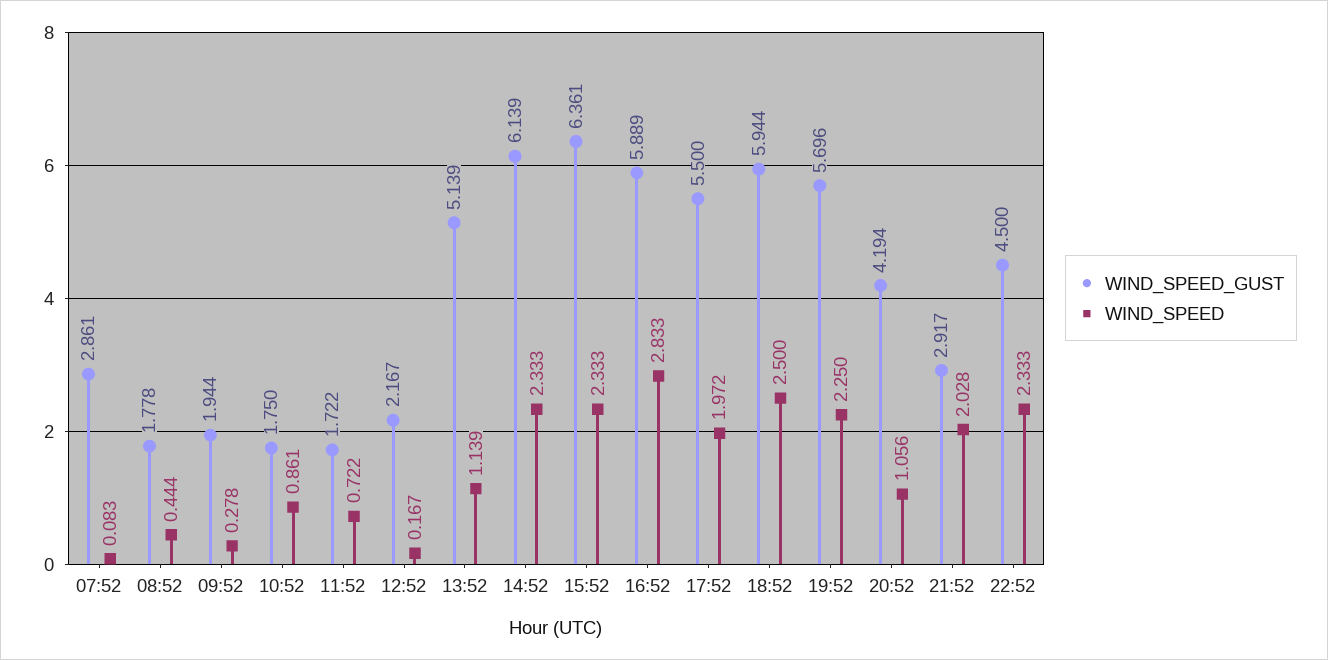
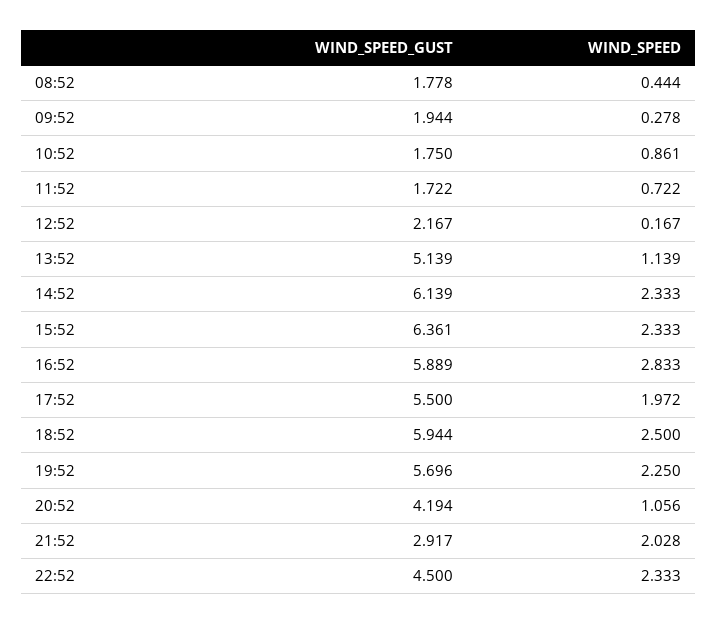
  {
    "WIND_SPEED_GUST": {
-     "07:52": 2.861,
      "08:52": 1.778,
      "09:52": 1.944,
      "10:52": 1.75,
      "11:52": 1.722,
      "12:52": 2.167,
      "13:52": 5.139,
      "14:52": 6.139,
      "15:52": 6.361,
      "16:52": 5.889,
      "17:52": 5.5,
      "18:52": 5.944,
      "19:52": 5.696,
      "20:52": 4.194,
      "21:52": 2.917,
      "22:52": 4.5
    },
    "WIND_SPEED": {
-     "07:52": 0.083,
      "08:52": 0.444,
      "09:52": 0.278,
      "10:52": 0.861,
      "11:52": 0.722,
      "12:52": 0.167,
      "13:52": 1.139,
      "14:52": 2.333,
      "15:52": 2.333,
      "16:52": 2.833,
      "17:52": 1.972,
      "18:52": 2.5,
      "19:52": 2.25,
      "20:52": 1.056,
      "21:52": 2.028,
      "22:52": 2.333
    }
  }

